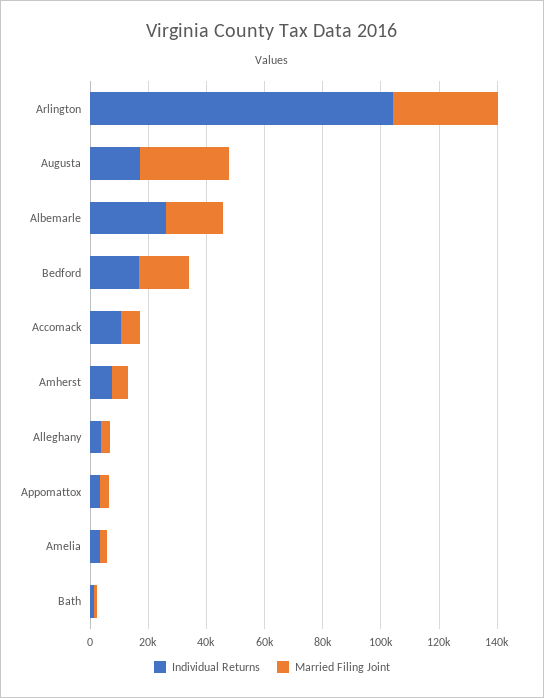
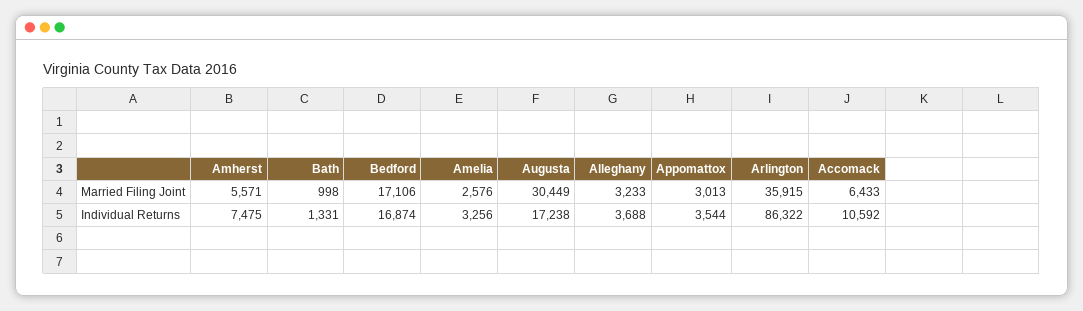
  {
    "Individual Returns": {
-     "Arlington": 105000,
+     "Arlington": 86322,
      "Augusta": 17238,
-     "Albemarle": 25000,
      "Bedford": 16874,
      "Accomack": 10592,
      "Amherst": 7475,
      "Alleghany": 3688,
      "Appomattox": 3544,
      "Amelia": 3256,
      "Bath": 1331
    },
    "Married Filing Joint": {
      "Arlington": 35915,
      "Augusta": 30449,
-     "Albemarle": 20000,
      "Bedford": 17106,
      "Accomack": 6433,
      "Amherst": 5571,
      "Alleghany": 3233,
      "Appomattox": 3013,
      "Amelia": 2576,
      "Bath": 998
    }
  }

